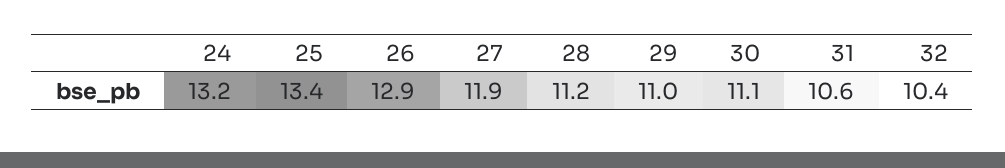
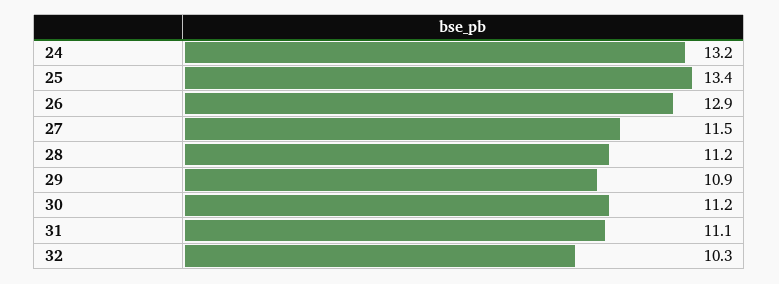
  {
    "24": 13.2,
    "25": 13.4,
    "26": 12.9,
-   "27": 11.9,
+   "27": 11.5,
    "28": 11.2,
-   "29": 11,
+   "29": 10.9,
-   "30": 11.1,
+   "30": 11.2,
-   "31": 10.6,
+   "31": 11.1,
-   "32": 10.4
+   "32": 10.3
  }

